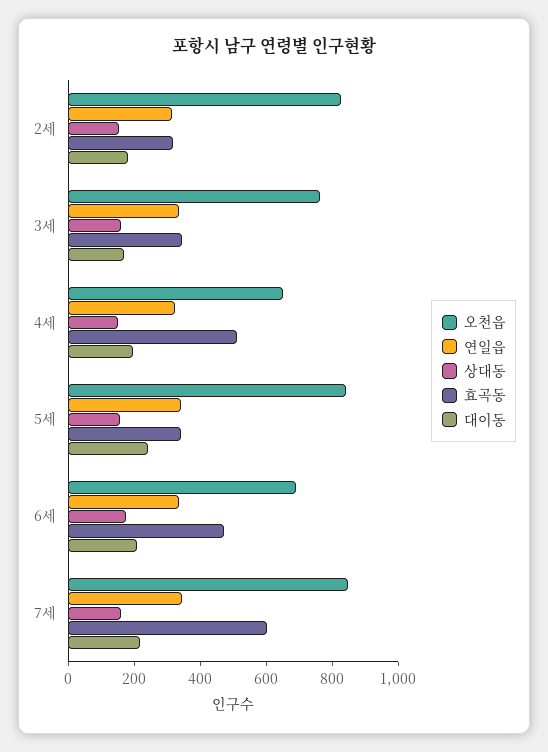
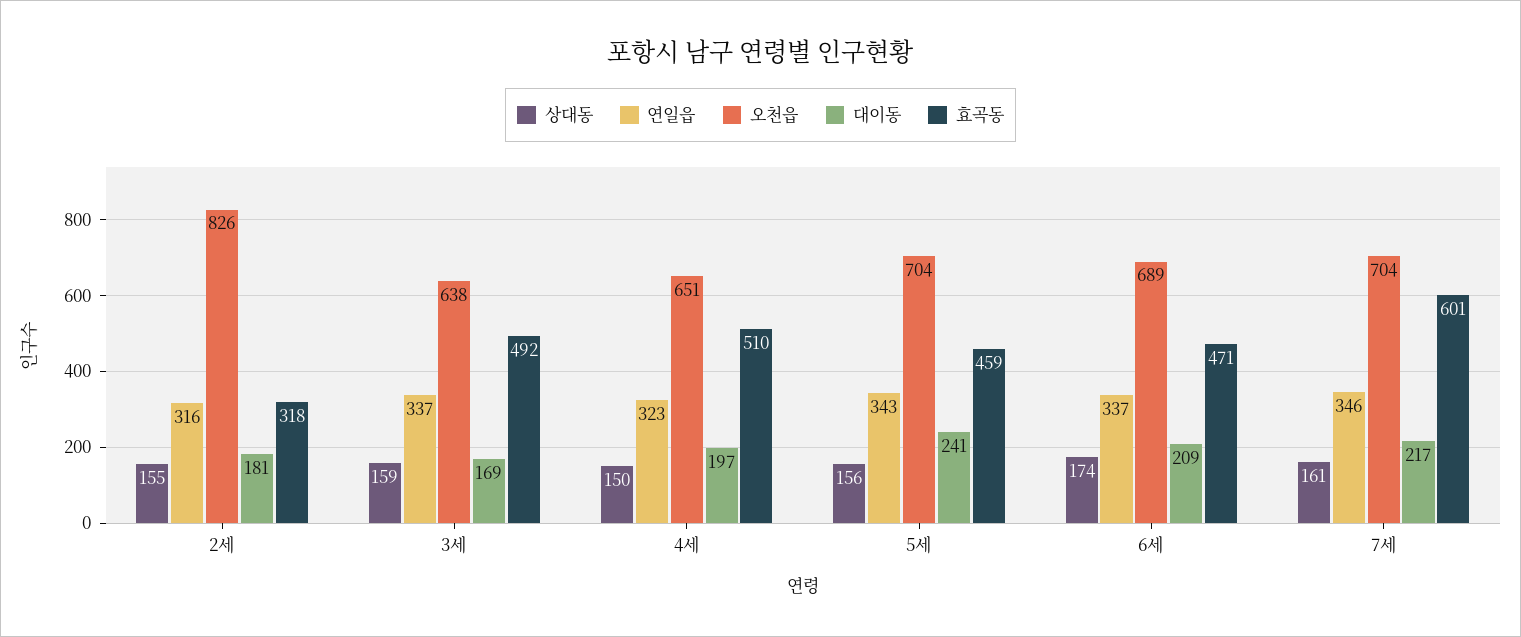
  {
    "오천읍": {
      "2세": 826,
-     "3세": 750,
+     "3세": 638,
      "4세": 651,
-     "5세": 850,
+     "5세": 704,
      "6세": 689,
-     "7세": 850
+     "7세": 704
    },
    "연일읍": {
      "2세": 316,
      "3세": 337,
      "4세": 323,
      "5세": 343,
      "6세": 337,
      "7세": 346
    },
    "상대동": {
      "2세": 155,
      "3세": 159,
      "4세": 150,
      "5세": 156,
      "6세": 174,
      "7세": 161
    },
    "효곡동": {
      "2세": 318,
-     "3세": 350,
+     "3세": 492,
      "4세": 510,
-     "5세": 350,
+     "5세": 459,
      "6세": 471,
      "7세": 601
    },
    "대이동": {
      "2세": 181,
      "3세": 169,
      "4세": 197,
      "5세": 241,
      "6세": 209,
      "7세": 217
    }
  }

